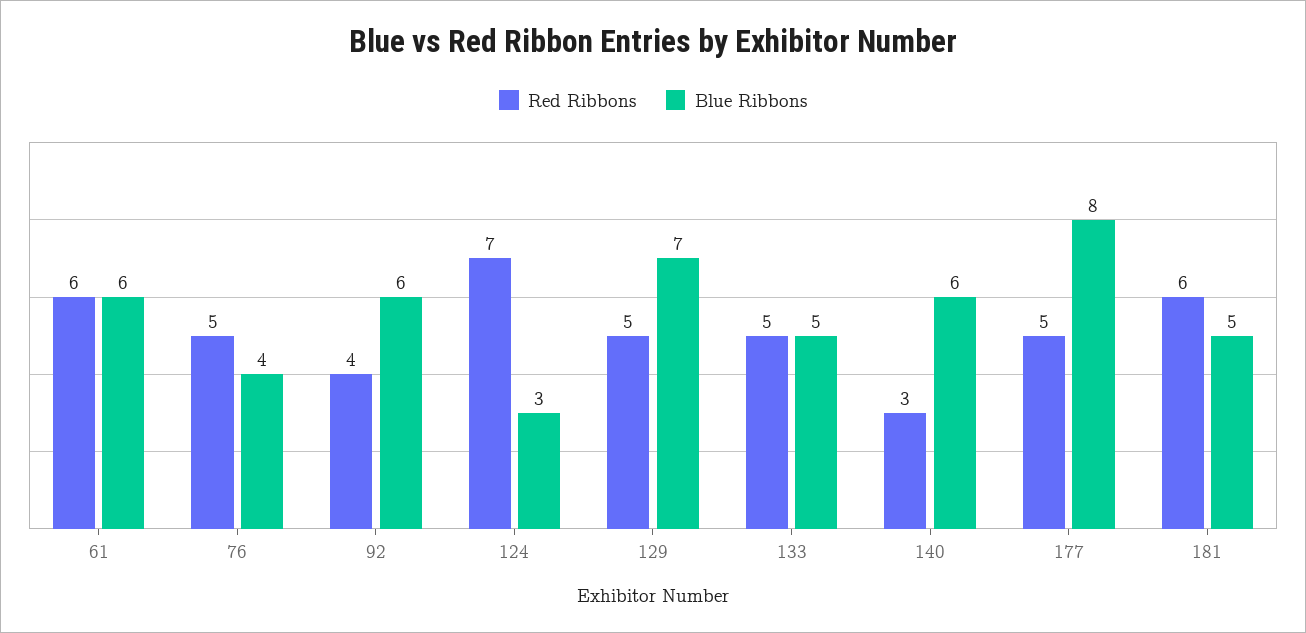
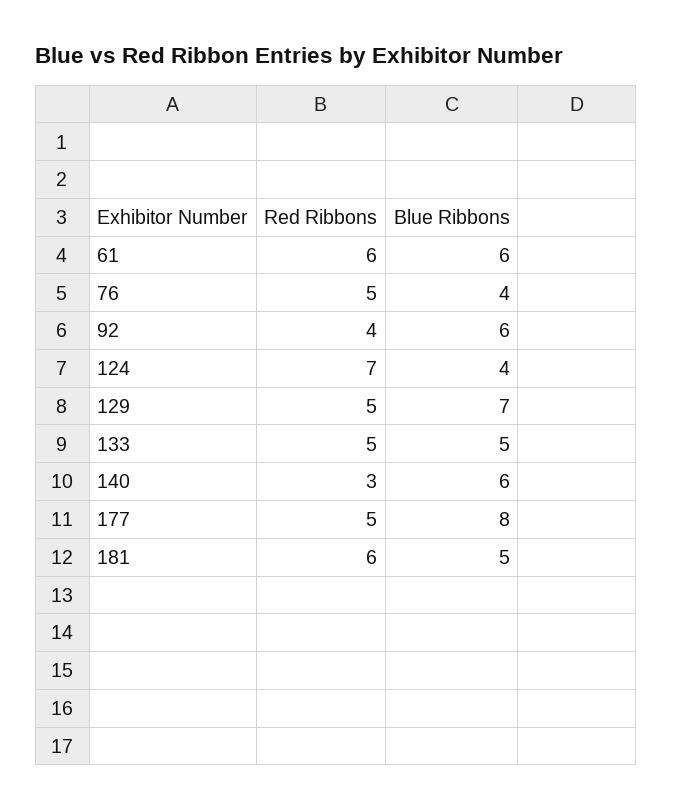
  {
    "Red Ribbons": {
      "61": 6,
      "76": 5,
      "92": 4,
      "124": 7,
      "129": 5,
      "133": 5,
      "140": 3,
      "177": 5,
      "181": 6
    },
    "Blue Ribbons": {
      "61": 6,
      "76": 4,
      "92": 6,
-     "124": 3,
+     "124": 4,
      "129": 7,
      "133": 5,
      "140": 6,
      "177": 8,
      "181": 5
    }
  }

